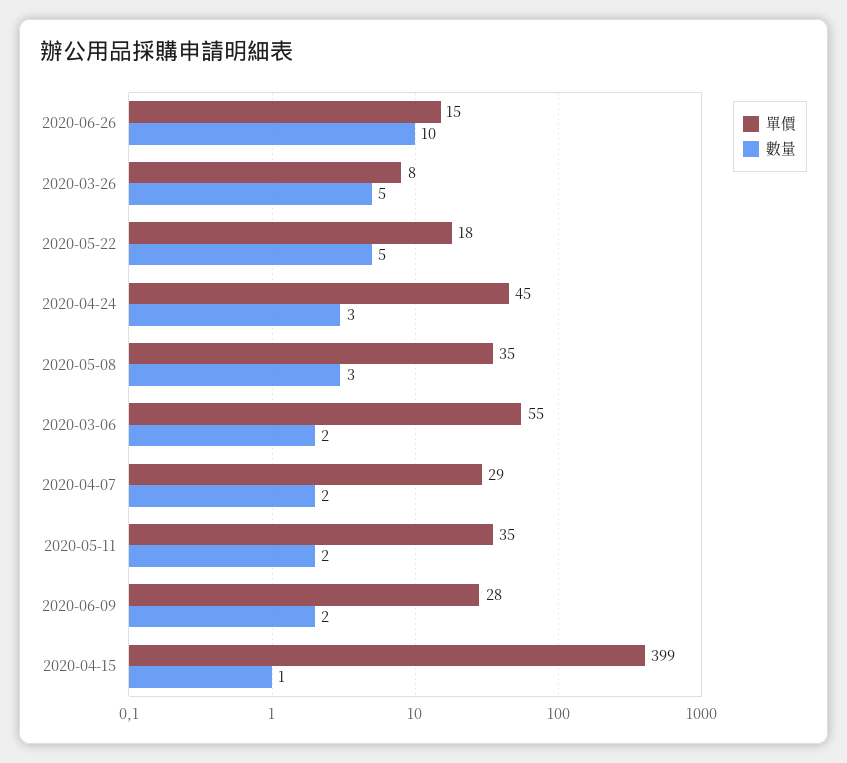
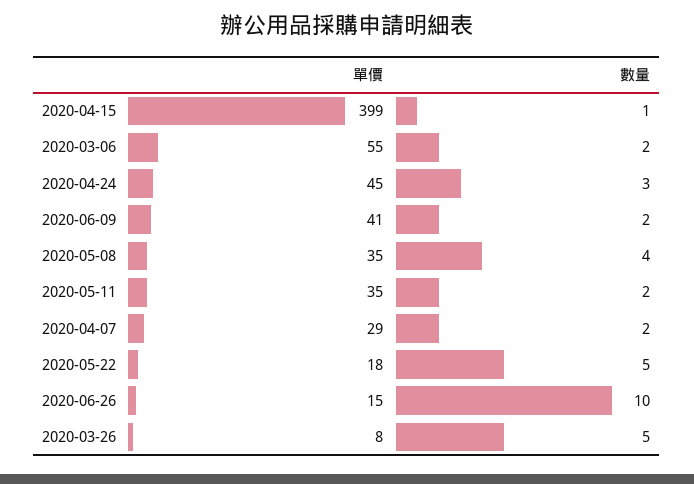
  {
    "單價": {
      "2020-06-26": 15,
      "2020-03-26": 8,
      "2020-05-22": 18,
      "2020-04-24": 45,
      "2020-05-08": 35,
      "2020-03-06": 55,
      "2020-04-07": 29,
      "2020-05-11": 35,
-     "2020-06-09": 28,
+     "2020-06-09": 41,
      "2020-04-15": 399
    },
    "數量": {
      "2020-06-26": 10,
      "2020-03-26": 5,
      "2020-05-22": 5,
      "2020-04-24": 3,
-     "2020-05-08": 3,
+     "2020-05-08": 4,
      "2020-03-06": 2,
      "2020-04-07": 2,
      "2020-05-11": 2,
      "2020-06-09": 2,
      "2020-04-15": 1
    }
  }

